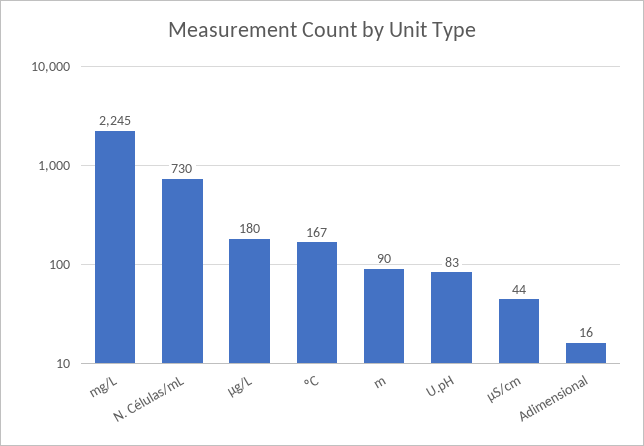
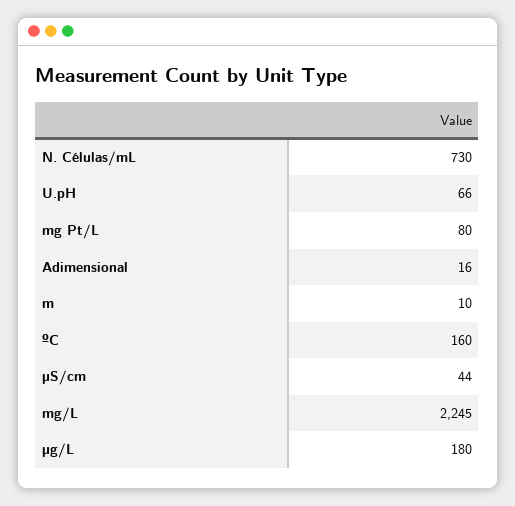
  {
    "mg/L": 2245,
    "N. Células/mL": 730,
    "µg/L": 180,
-   "ºC": 167,
+   "ºC": 160,
-   "m": 90,
+   "m": 10,
-   "U.pH": 83,
+   "U.pH": 66,
    "µS/cm": 44,
-   "Adimensional": 16
+   "Adimensional": 16,
+   "mg Pt/L": 80
  }

